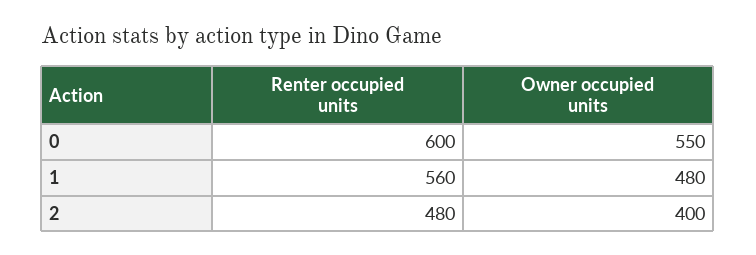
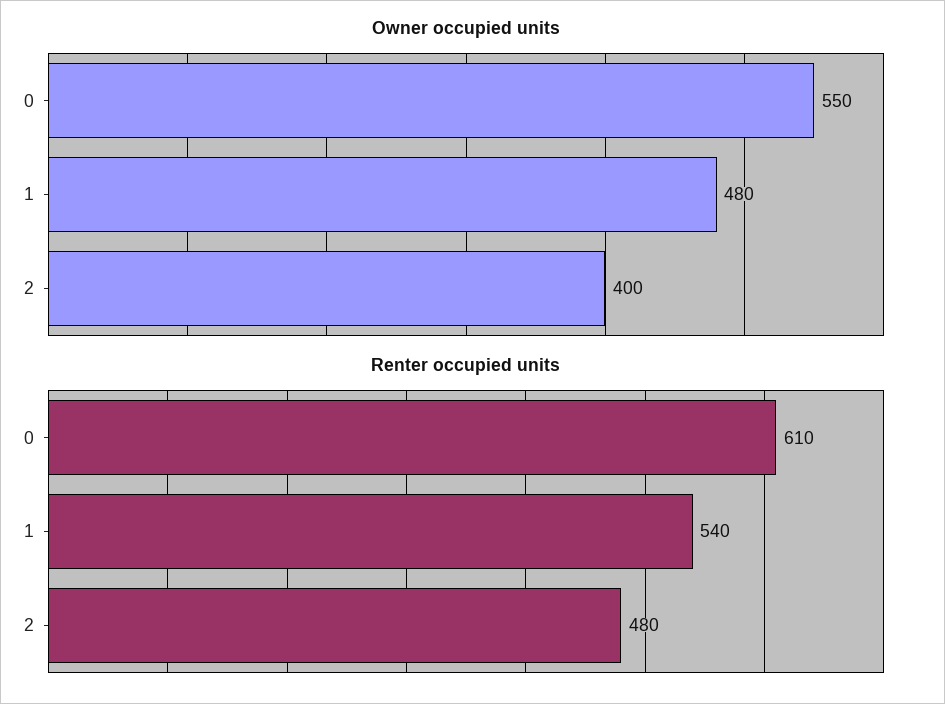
  {
    "Renter occupied units": {
-     "0": 600,
+     "0": 610,
-     "1": 560,
+     "1": 540,
      "2": 480
    },
    "Owner occupied units": {
      "0": 550,
      "1": 480,
      "2": 400
    }
  }

